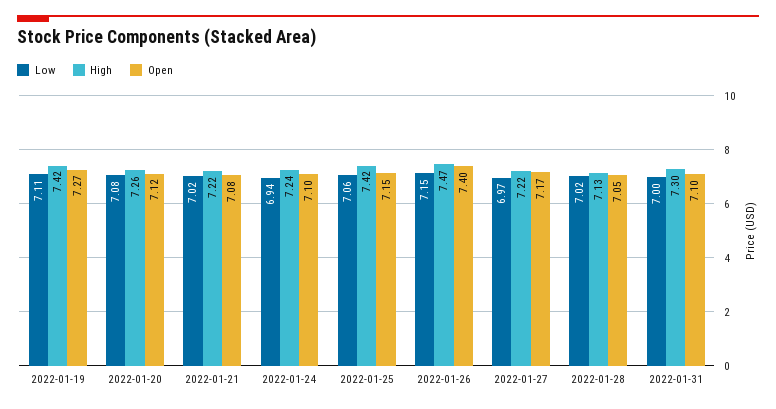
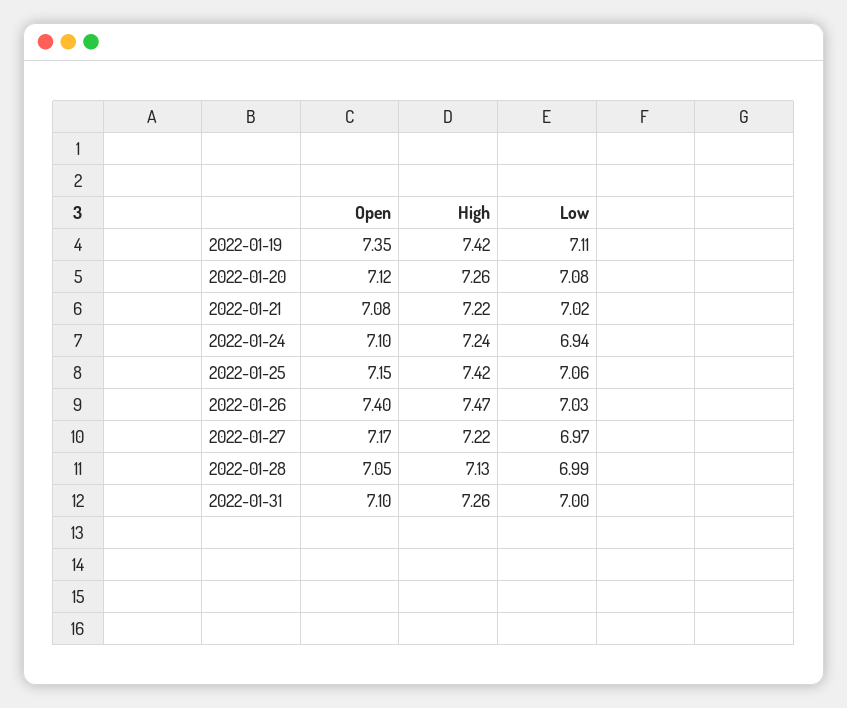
  {
    "Low": {
      "2022-01-19": 7.11,
      "2022-01-20": 7.08,
      "2022-01-21": 7.02,
      "2022-01-24": 6.94,
      "2022-01-25": 7.06,
-     "2022-01-26": 7.15,
+     "2022-01-26": 7.03,
      "2022-01-27": 6.97,
-     "2022-01-28": 7.02,
+     "2022-01-28": 6.99,
      "2022-01-31": 7
    },
    "High": {
      "2022-01-19": 7.42,
      "2022-01-20": 7.26,
      "2022-01-21": 7.22,
      "2022-01-24": 7.24,
      "2022-01-25": 7.42,
      "2022-01-26": 7.47,
      "2022-01-27": 7.22,
      "2022-01-28": 7.13,
-     "2022-01-31": 7.3
+     "2022-01-31": 7.26
    },
    "Open": {
-     "2022-01-19": 7.27,
+     "2022-01-19": 7.35,
      "2022-01-20": 7.12,
      "2022-01-21": 7.08,
      "2022-01-24": 7.1,
      "2022-01-25": 7.15,
      "2022-01-26": 7.4,
      "2022-01-27": 7.17,
      "2022-01-28": 7.05,
      "2022-01-31": 7.1
    }
  }

